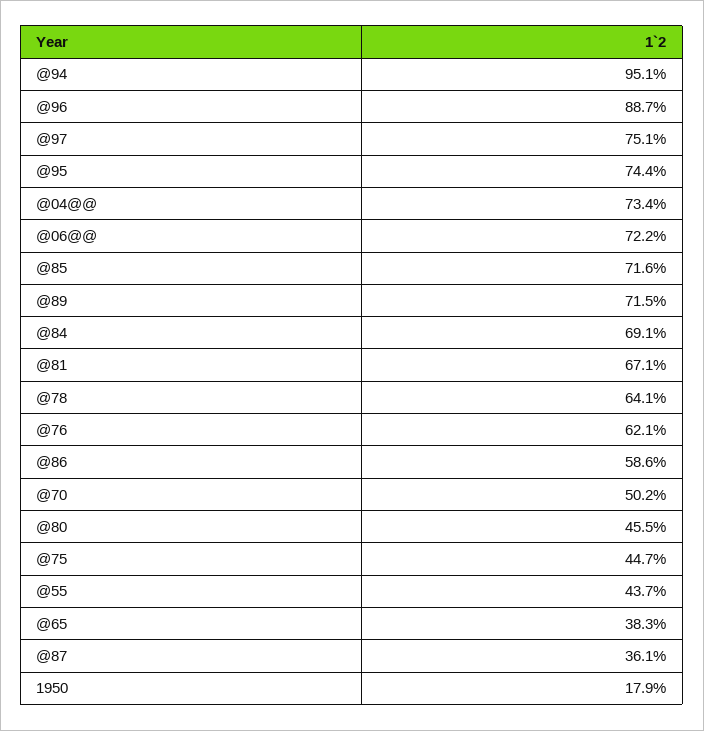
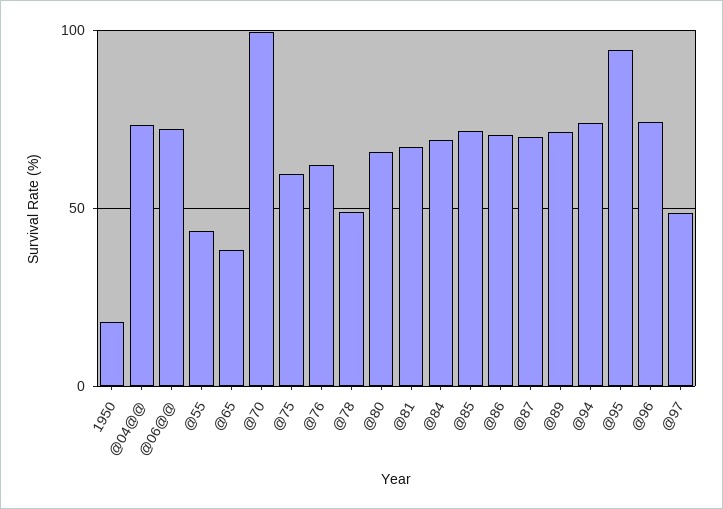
  {
-   "@94": 95.1,
+   "@94": 75,
-   "@96": 88.7,
+   "@96": 75,
-   "@97": 75.1,
+   "@97": 50,
-   "@95": 74.4,
+   "@95": 95,
    "@04@@": 73.4,
    "@06@@": 72.2,
    "@85": 71.6,
    "@89": 71.5,
    "@84": 69.1,
    "@81": 67.1,
-   "@78": 64.1,
+   "@78": 50,
    "@76": 62.1,
-   "@86": 58.6,
+   "@86": 70,
-   "@70": 50.2,
+   "@70": 100,
-   "@80": 45.5,
+   "@80": 65,
-   "@75": 44.7,
+   "@75": 60,
    "@55": 43.7,
    "@65": 38.3,
-   "@87": 36.1,
+   "@87": 70,
    "1950": 17.9
  }

